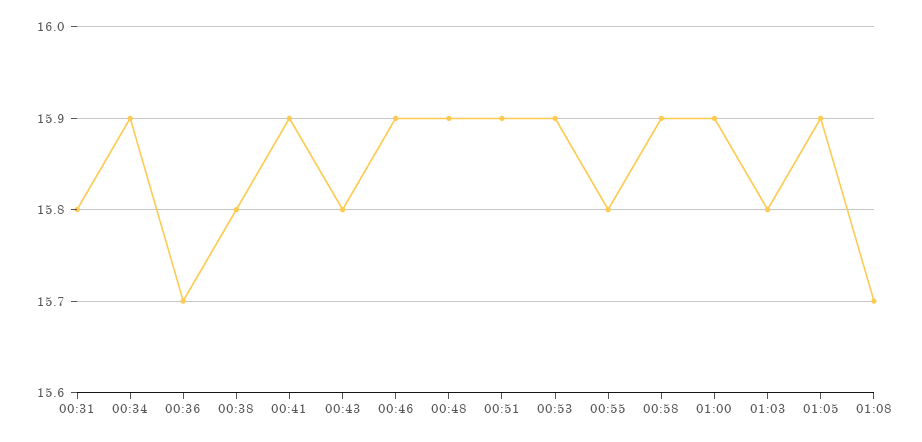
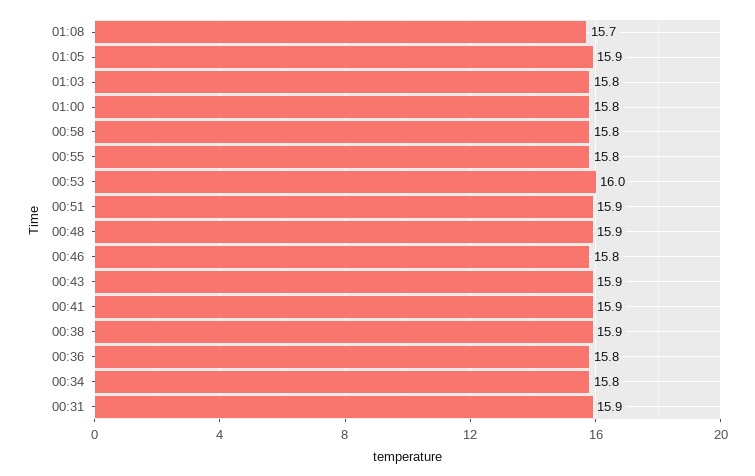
  {
-   "00:31": 15.8,
+   "00:31": 15.9,
-   "00:34": 15.9,
+   "00:34": 15.8,
-   "00:36": 15.7,
+   "00:36": 15.8,
-   "00:38": 15.8,
+   "00:38": 15.9,
    "00:41": 15.9,
-   "00:43": 15.8,
+   "00:43": 15.9,
-   "00:46": 15.9,
+   "00:46": 15.8,
    "00:48": 15.9,
    "00:51": 15.9,
-   "00:53": 15.9,
+   "00:53": 16,
    "00:55": 15.8,
-   "00:58": 15.9,
+   "00:58": 15.8,
-   "01:00": 15.9,
+   "01:00": 15.8,
    "01:03": 15.8,
    "01:05": 15.9,
    "01:08": 15.7
  }

